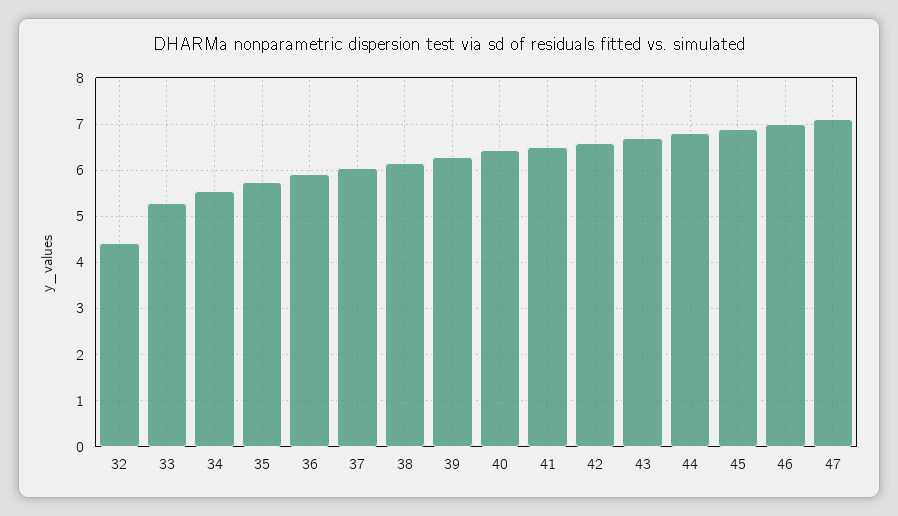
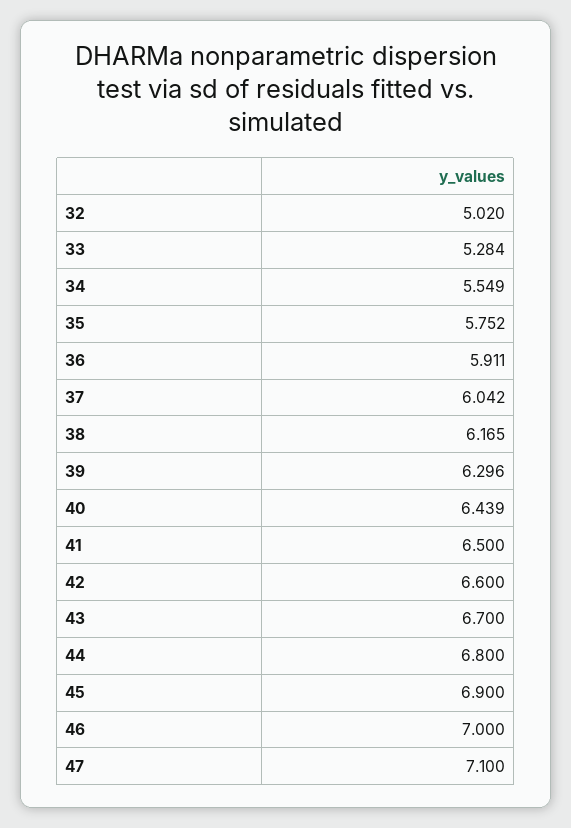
  {
-   "32": 4.4,
+   "32": 5.02,
    "33": 5.284,
    "34": 5.549,
    "35": 5.752,
    "36": 5.911,
    "37": 6.042,
    "38": 6.165,
    "39": 6.296,
    "40": 6.439,
    "41": 6.5,
    "42": 6.6,
    "43": 6.7,
    "44": 6.8,
    "45": 6.9,
    "46": 7,
    "47": 7.1
  }

